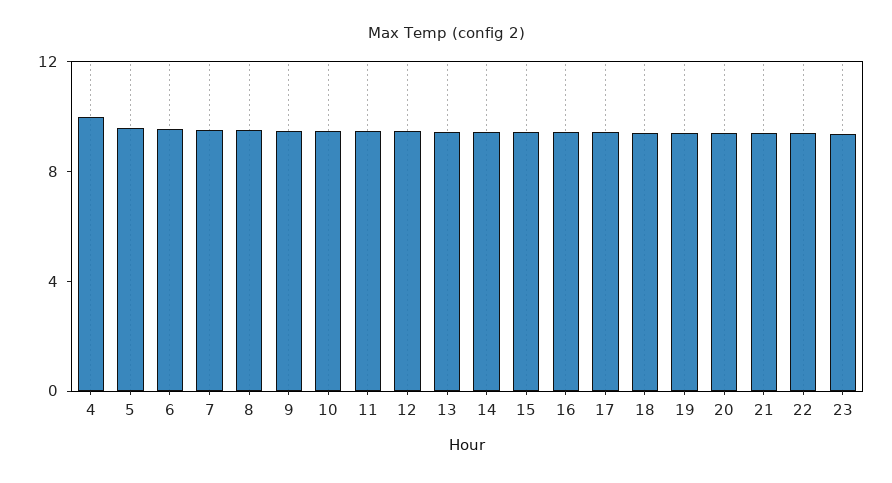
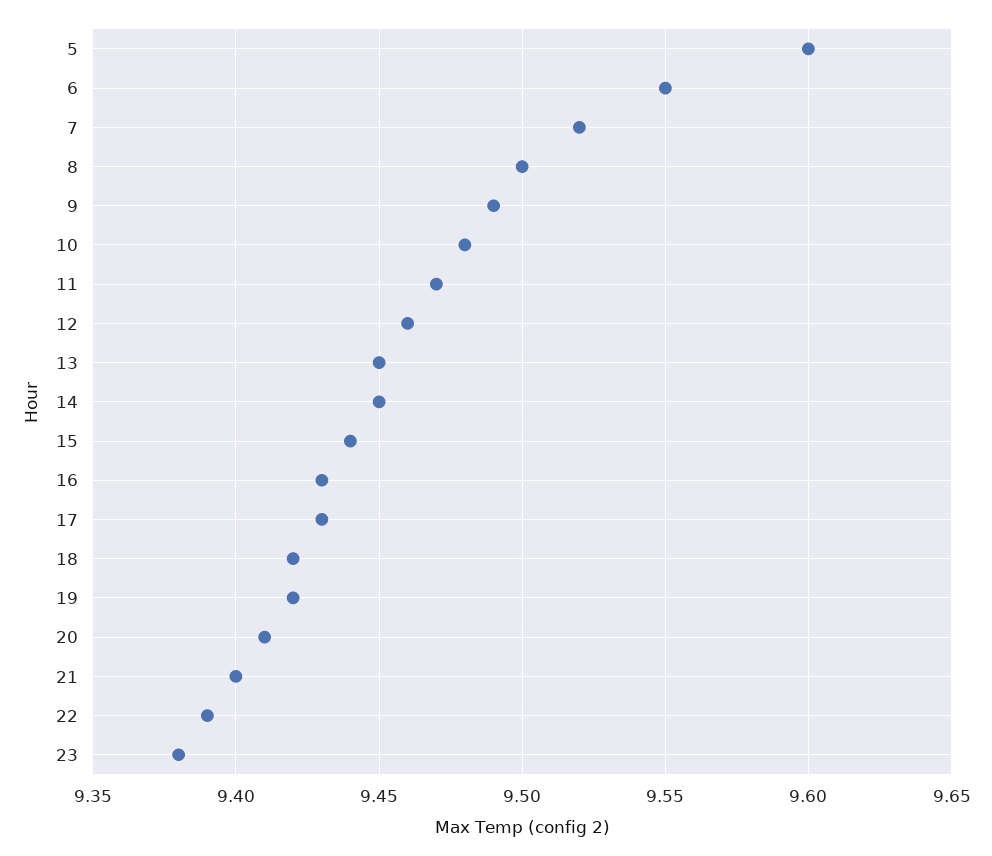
  {
-   "4": 10,
    "5": 9.6,
    "6": 9.55,
    "7": 9.52,
    "8": 9.5,
    "9": 9.49,
    "10": 9.48,
    "11": 9.47,
    "12": 9.46,
    "13": 9.45,
    "14": 9.45,
    "15": 9.44,
    "16": 9.43,
    "17": 9.43,
    "18": 9.42,
    "19": 9.42,
    "20": 9.41,
    "21": 9.4,
    "22": 9.39,
    "23": 9.38
  }

